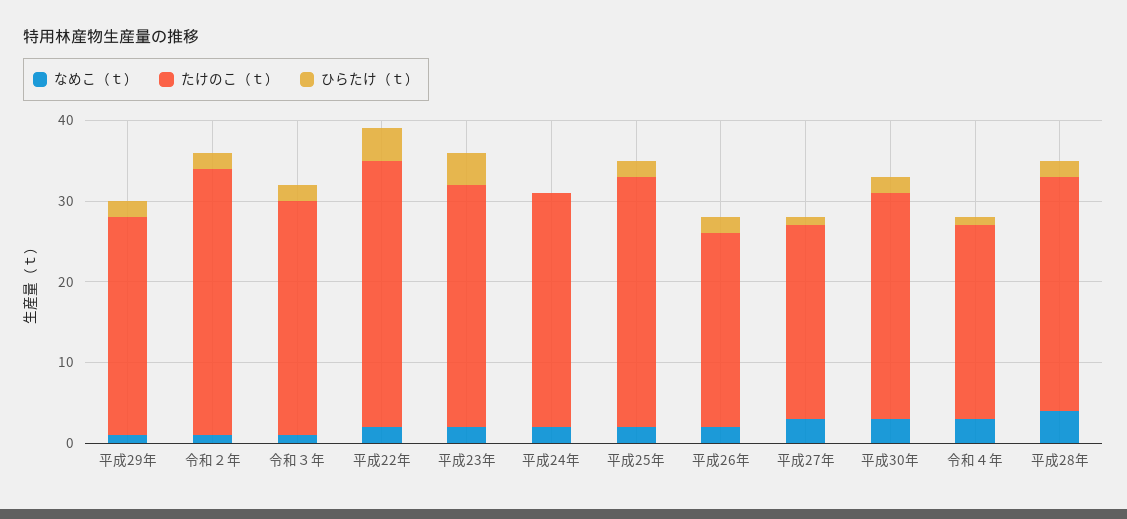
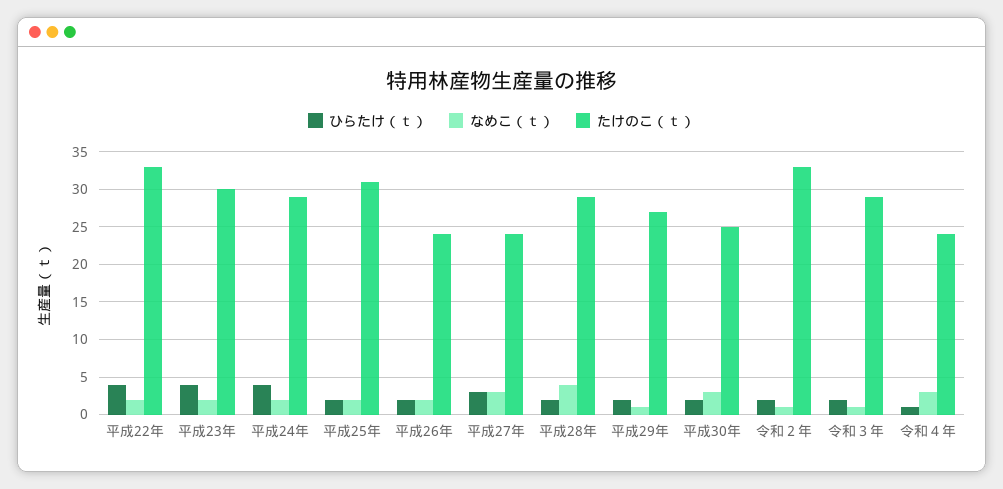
  {
    "なめこ（ｔ）": {
      "平成29年": 1,
      "令和２年": 1,
      "令和３年": 1,
      "平成22年": 2,
      "平成23年": 2,
      "平成24年": 2,
      "平成25年": 2,
      "平成26年": 2,
      "平成27年": 3,
      "平成30年": 3,
      "令和４年": 3,
      "平成28年": 4
    },
    "たけのこ（ｔ）": {
      "平成29年": 27,
      "令和２年": 33,
      "令和３年": 29,
      "平成22年": 33,
      "平成23年": 30,
      "平成24年": 29,
      "平成25年": 31,
      "平成26年": 24,
      "平成27年": 24,
-     "平成30年": 28,
+     "平成30年": 25,
      "令和４年": 24,
      "平成28年": 29
    },
    "ひらたけ（ｔ）": {
      "平成29年": 2,
      "令和２年": 2,
      "令和３年": 2,
      "平成22年": 4,
      "平成23年": 4,
-     "平成24年": 0,
+     "平成24年": 4,
      "平成25年": 2,
      "平成26年": 2,
-     "平成27年": 1,
+     "平成27年": 3,
      "平成30年": 2,
      "令和４年": 1,
      "平成28年": 2
    }
  }

